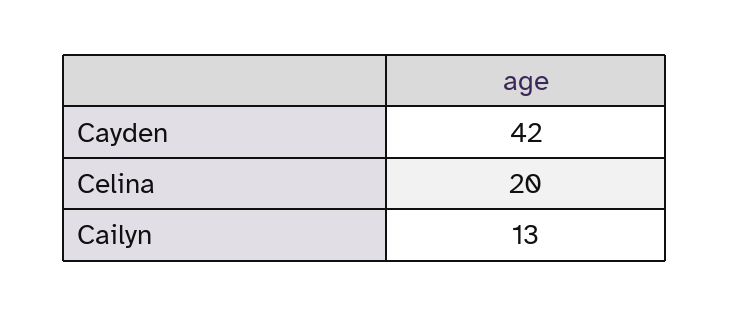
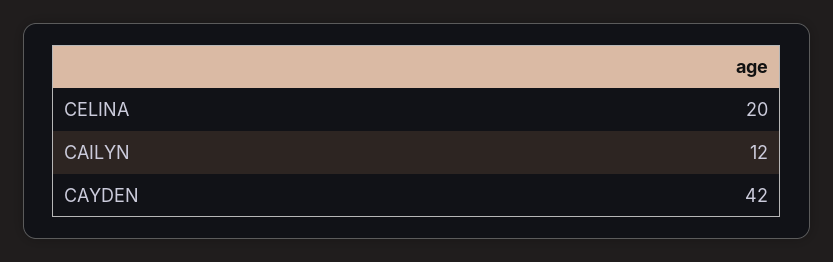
  {
    "Cayden": 42,
    "Celina": 20,
-   "Cailyn": 13
+   "Cailyn": 12
  }

